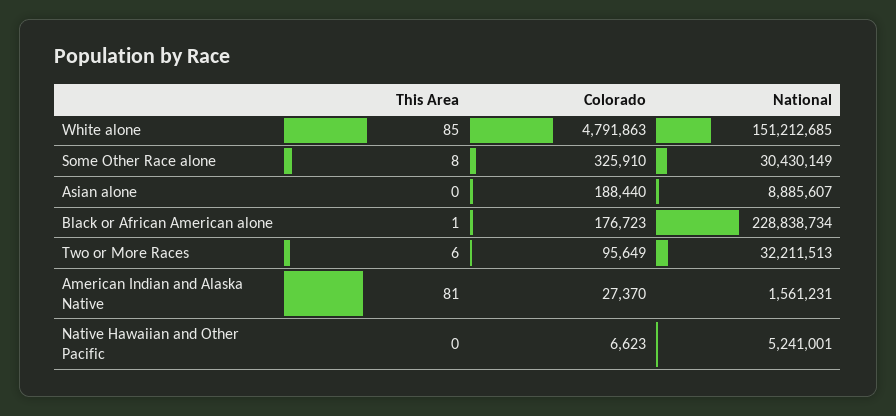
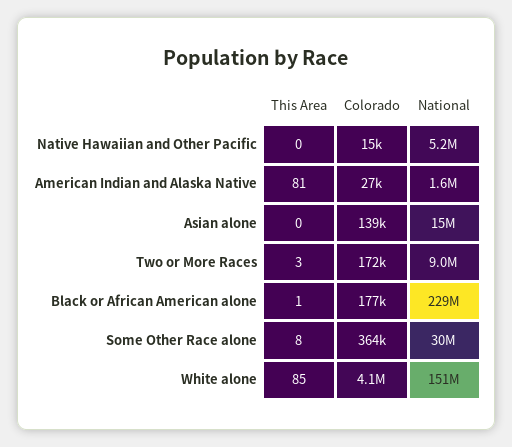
  {
    "This Area": {
      "White alone": 85,
      "Some Other Race alone": 8,
      "Asian alone": 0,
      "Black or African American alone": 1,
-     "Two or More Races": 6,
+     "Two or More Races": 3,
      "American Indian and Alaska Native": 81,
      "Native Hawaiian and Other Pacific": 0
    },
    "Colorado": {
-     "White alone": 4791863,
+     "White alone": 4100000,
-     "Some Other Race alone": 325910,
+     "Some Other Race alone": 364000,
-     "Asian alone": 188440,
+     "Asian alone": 139000,
      "Black or African American alone": 176723,
-     "Two or More Races": 95649,
+     "Two or More Races": 172000,
      "American Indian and Alaska Native": 27370,
-     "Native Hawaiian and Other Pacific": 6623
+     "Native Hawaiian and Other Pacific": 15000
    },
    "National": {
      "White alone": 151212685,
      "Some Other Race alone": 30430149,
-     "Asian alone": 8885607,
+     "Asian alone": 15000000,
      "Black or African American alone": 228838734,
-     "Two or More Races": 32211513,
+     "Two or More Races": 9000000,
      "American Indian and Alaska Native": 1561231,
      "Native Hawaiian and Other Pacific": 5241001
    }
  }

